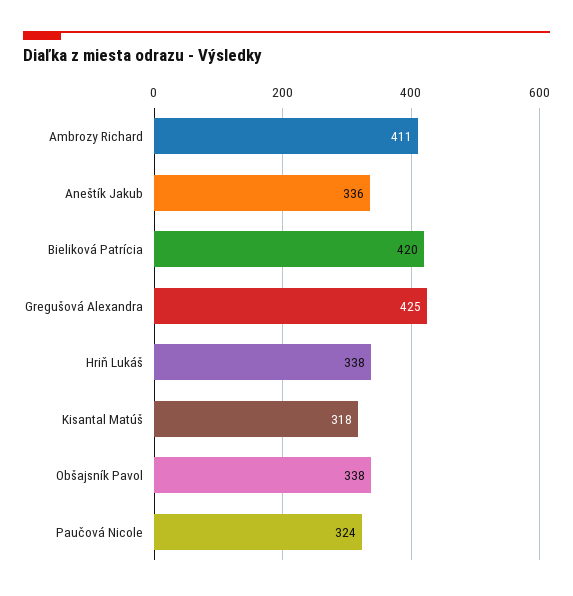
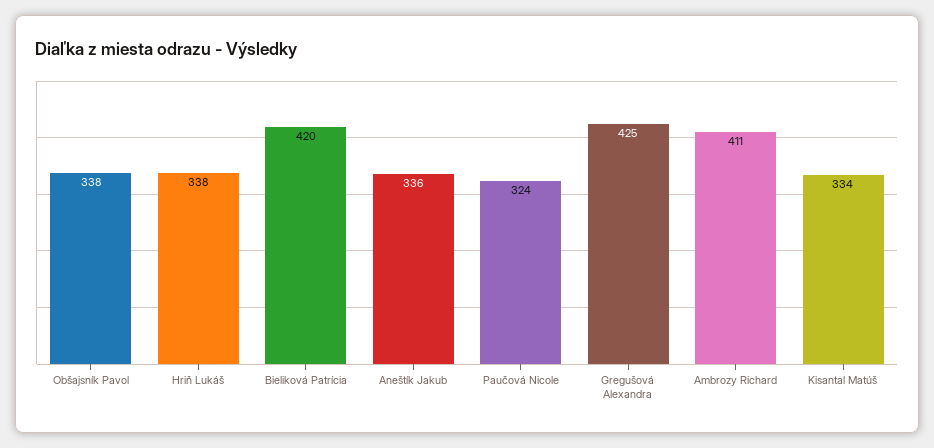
  {
    "Ambrozy Richard": 411,
    "Aneštík Jakub": 336,
    "Bieliková Patrícia": 420,
    "Gregušová Alexandra": 425,
    "Hriň Lukáš": 338,
-   "Kisantal Matúš": 318,
+   "Kisantal Matúš": 334,
    "Obšajsník Pavol": 338,
    "Paučová Nicole": 324
  }

